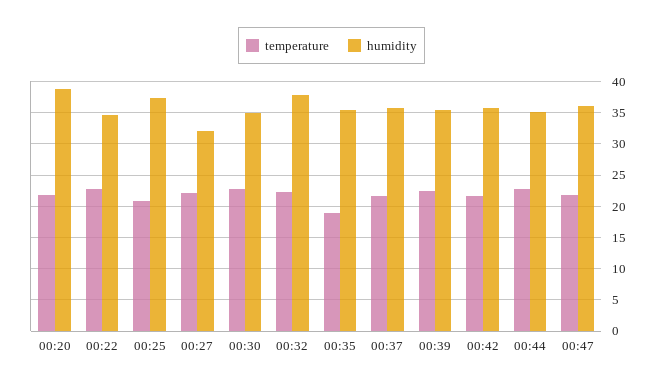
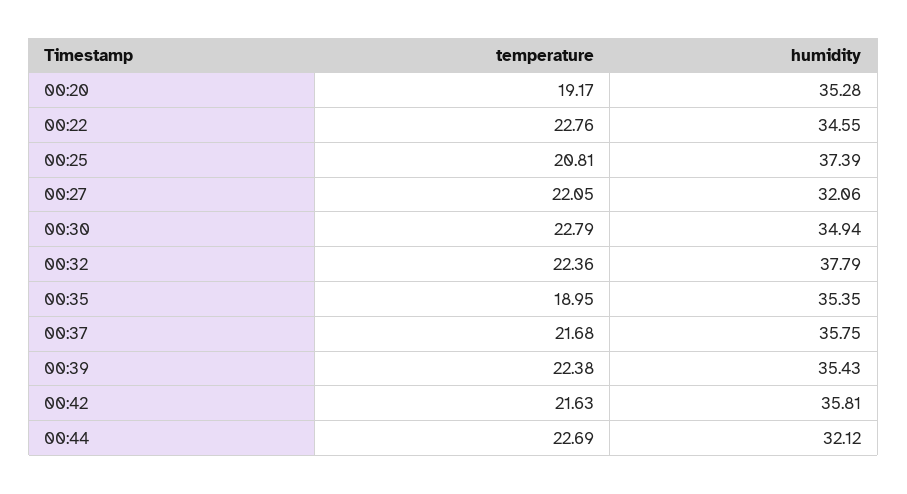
  {
    "temperature": {
-     "00:20": 22,
+     "00:20": 19.17,
      "00:22": 22.76,
      "00:25": 20.81,
      "00:27": 22.05,
      "00:30": 22.79,
      "00:32": 22.36,
      "00:35": 18.95,
      "00:37": 21.68,
      "00:39": 22.38,
      "00:42": 21.63,
-     "00:44": 22.69,
+     "00:44": 22.69
-     "00:47": 22
    },
    "humidity": {
-     "00:20": 39,
+     "00:20": 35.28,
      "00:22": 34.55,
      "00:25": 37.39,
      "00:27": 32.06,
      "00:30": 34.94,
      "00:32": 37.79,
      "00:35": 35.35,
      "00:37": 35.75,
      "00:39": 35.43,
      "00:42": 35.81,
-     "00:44": 35,
+     "00:44": 32.12
-     "00:47": 36
    }
  }

